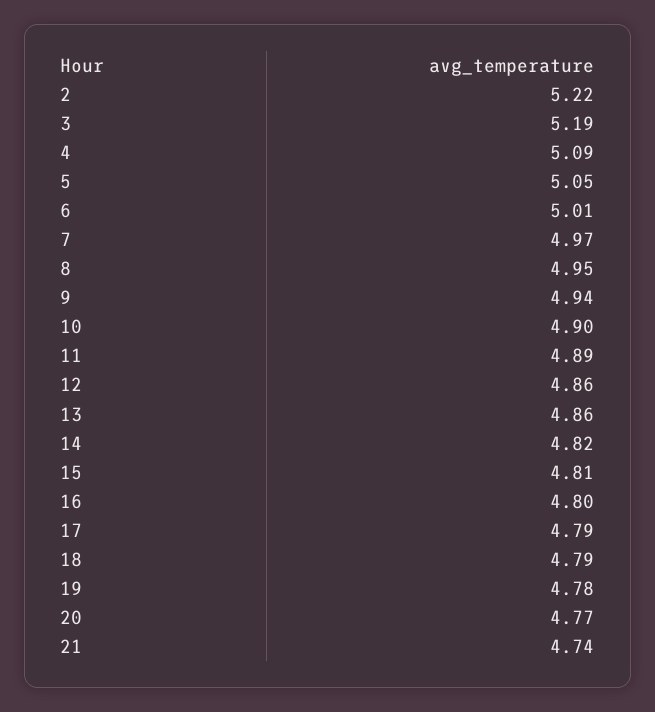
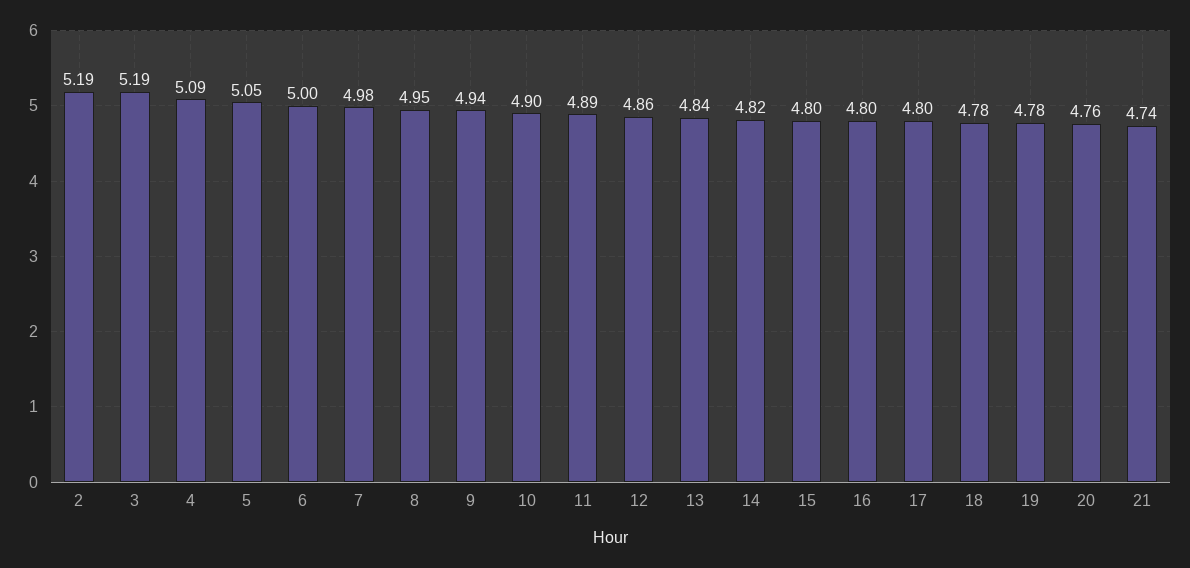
  {
-   "2": 5.22,
+   "2": 5.19,
    "3": 5.19,
    "4": 5.09,
    "5": 5.05,
-   "6": 5.01,
+   "6": 5,
-   "7": 4.97,
+   "7": 4.98,
    "8": 4.95,
    "9": 4.94,
    "10": 4.9,
    "11": 4.89,
    "12": 4.86,
-   "13": 4.86,
+   "13": 4.84,
    "14": 4.82,
-   "15": 4.81,
+   "15": 4.8,
    "16": 4.8,
-   "17": 4.79,
+   "17": 4.8,
-   "18": 4.79,
+   "18": 4.78,
    "19": 4.78,
-   "20": 4.77,
+   "20": 4.76,
    "21": 4.74
  }

